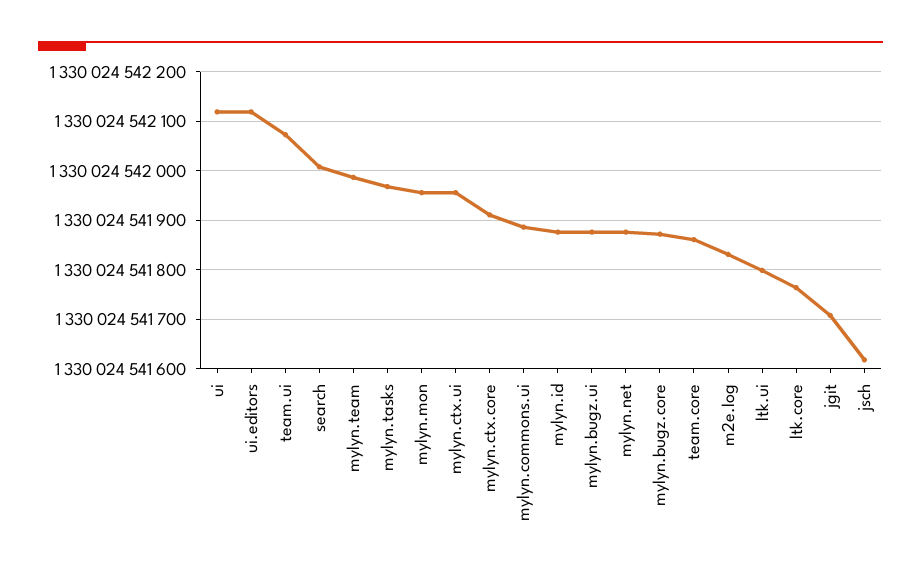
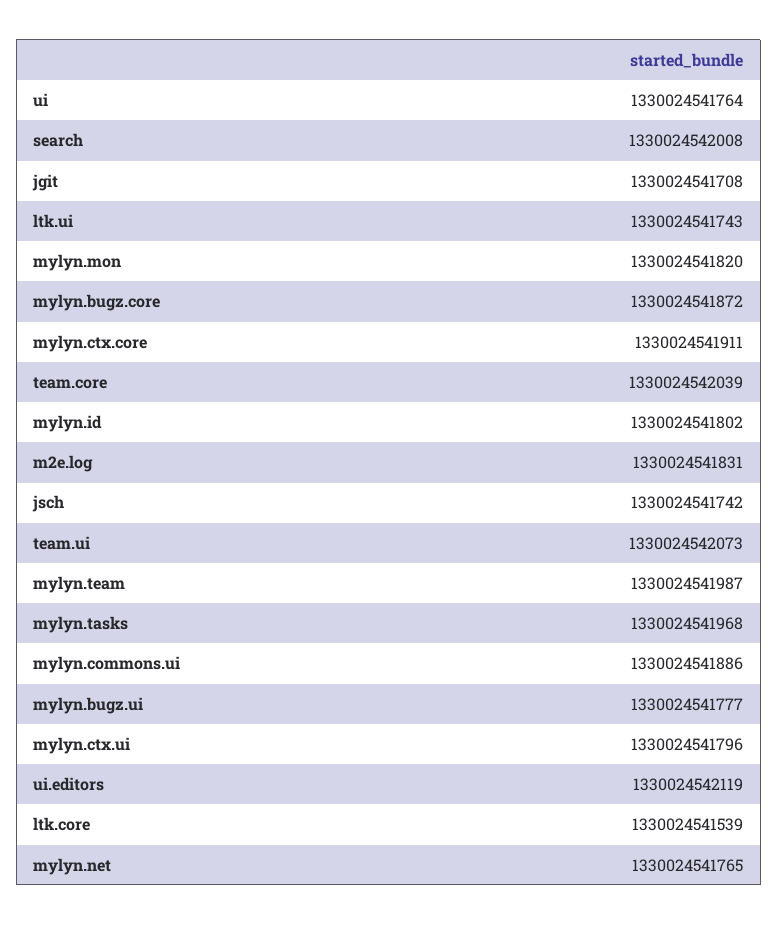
  {
-   "ui": 1330024542120,
+   "ui": 1330024541764,
    "ui.editors": 1330024542119,
    "team.ui": 1330024542073,
    "search": 1330024542008,
    "mylyn.team": 1330024541987,
    "mylyn.tasks": 1330024541968,
-   "mylyn.mon": 1330024541960,
+   "mylyn.mon": 1330024541820,
-   "mylyn.ctx.ui": 1330024541960,
+   "mylyn.ctx.ui": 1330024541796,
    "mylyn.ctx.core": 1330024541911,
    "mylyn.commons.ui": 1330024541886,
-   "mylyn.id": 1330024541880,
+   "mylyn.id": 1330024541802,
-   "mylyn.bugz.ui": 1330024541880,
+   "mylyn.bugz.ui": 1330024541777,
-   "mylyn.net": 1330024541880,
+   "mylyn.net": 1330024541765,
    "mylyn.bugz.core": 1330024541872,
-   "team.core": 1330024541860,
+   "team.core": 1330024542039,
    "m2e.log": 1330024541831,
-   "ltk.ui": 1330024541800,
+   "ltk.ui": 1330024541743,
-   "ltk.core": 1330024541760,
+   "ltk.core": 1330024541539,
    "jgit": 1330024541708,
-   "jsch": 1330024541620
+   "jsch": 1330024541742
  }

